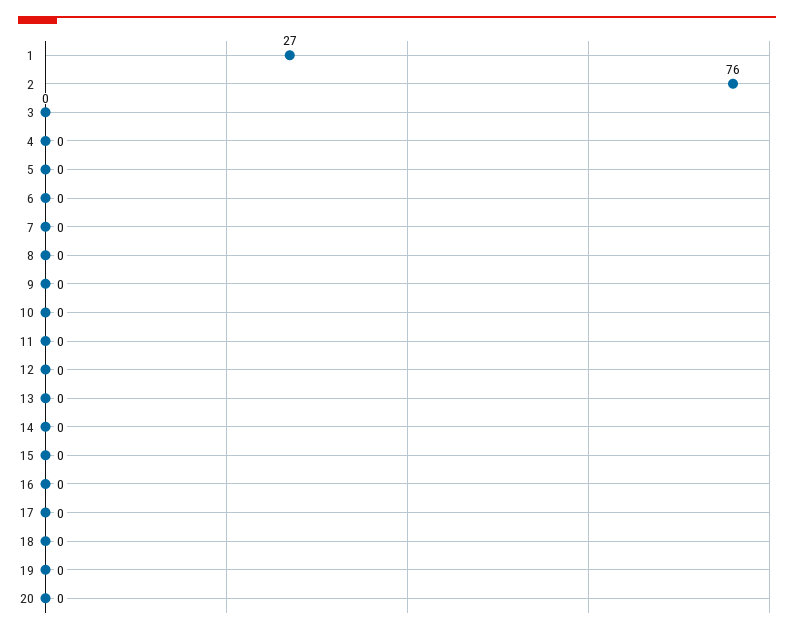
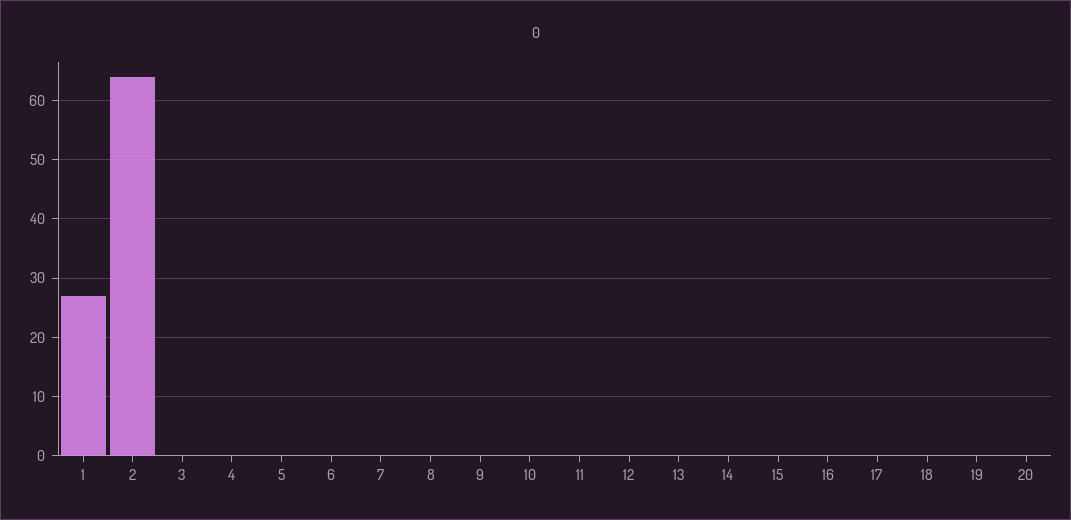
  {
    "1": 27,
-   "2": 76,
+   "2": 65,
    "3": 0,
    "4": 0,
    "5": 0,
    "6": 0,
    "7": 0,
    "8": 0,
    "9": 0,
    "10": 0,
    "11": 0,
    "12": 0,
    "13": 0,
    "14": 0,
    "15": 0,
    "16": 0,
    "17": 0,
    "18": 0,
    "19": 0,
    "20": 0
  }

